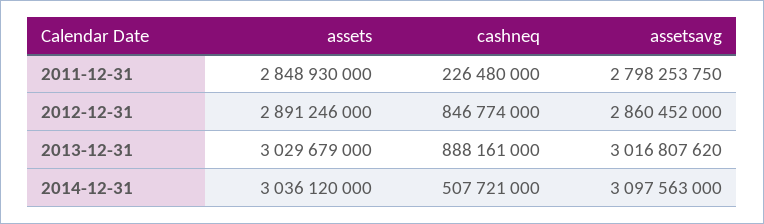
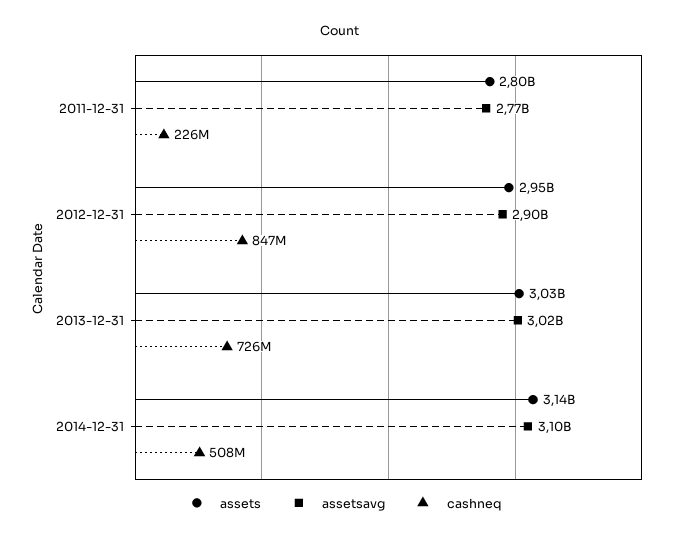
  {
    "assets": {
-     "2011-12-31": 2848930000,
+     "2011-12-31": 2800000000,
-     "2012-12-31": 2891246000,
+     "2012-12-31": 2950000000,
      "2013-12-31": 3029679000,
-     "2014-12-31": 3036120000
+     "2014-12-31": 3140000000
    },
    "cashneq": {
      "2011-12-31": 226480000,
      "2012-12-31": 846774000,
-     "2013-12-31": 888161000,
+     "2013-12-31": 726000000,
      "2014-12-31": 507721000
    },
    "assetsavg": {
-     "2011-12-31": 2798253750,
+     "2011-12-31": 2770000000,
-     "2012-12-31": 2860452000,
+     "2012-12-31": 2900000000,
      "2013-12-31": 3016807620,
      "2014-12-31": 3097563000
    }
  }

